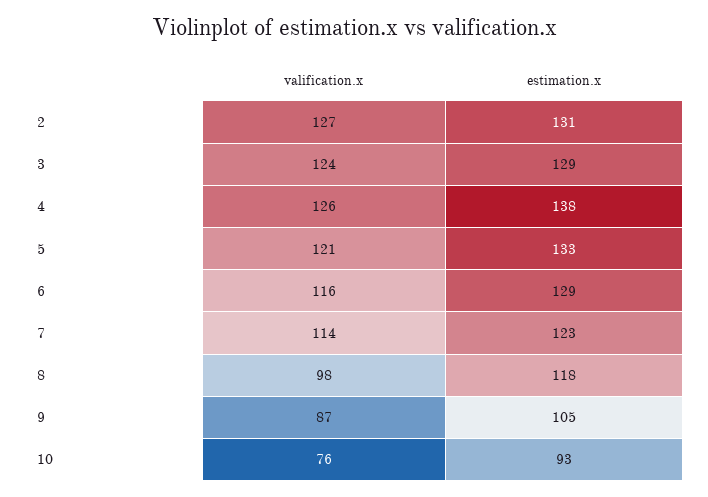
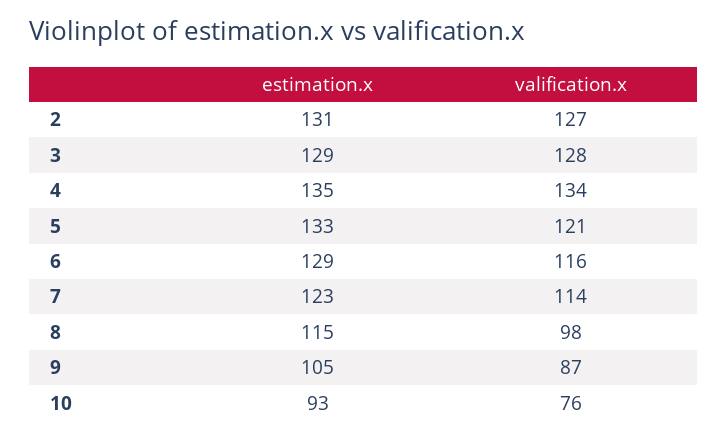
  {
    "valification.x": {
      "2": 127,
-     "3": 124,
+     "3": 128,
-     "4": 126,
+     "4": 134,
      "5": 121,
      "6": 116,
      "7": 114,
      "8": 98,
      "9": 87,
      "10": 76
    },
    "estimation.x": {
      "2": 131,
      "3": 129,
-     "4": 138,
+     "4": 135,
      "5": 133,
      "6": 129,
      "7": 123,
-     "8": 118,
+     "8": 115,
      "9": 105,
      "10": 93
    }
  }

